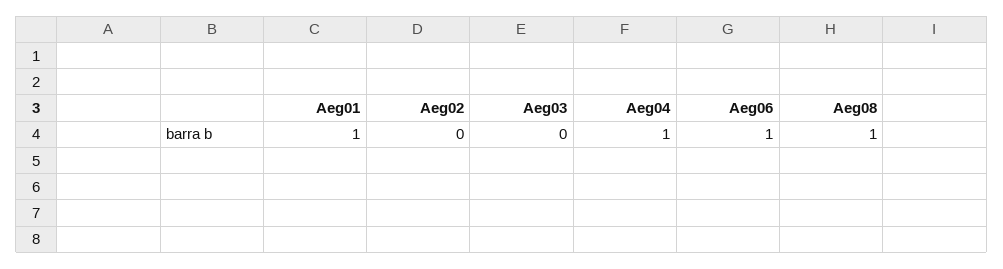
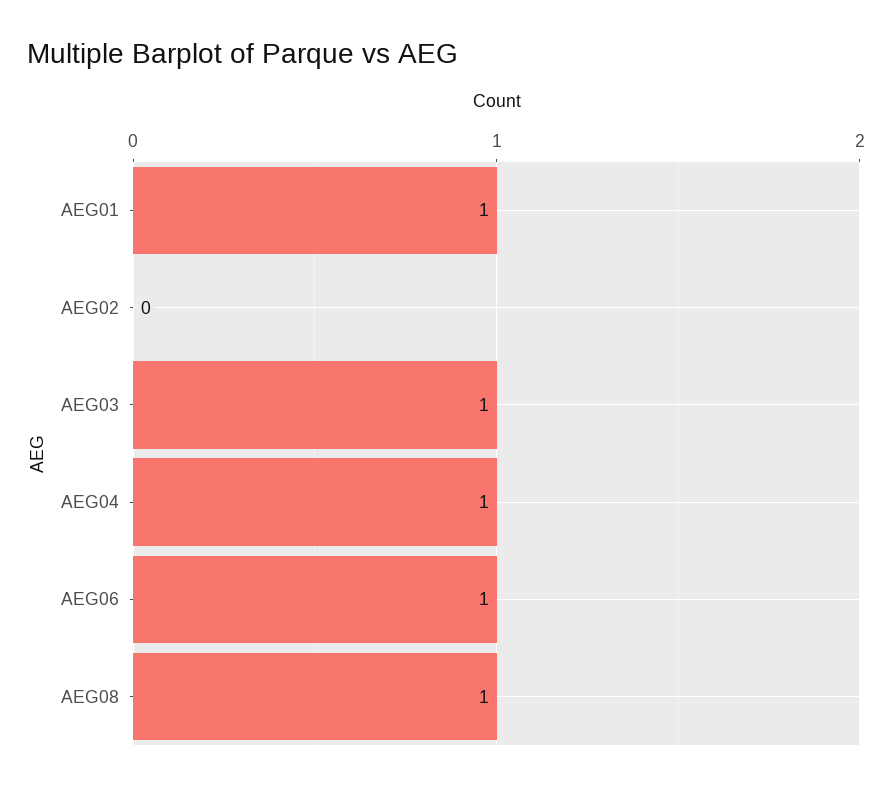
  {
    "Aeg01": 1,
    "Aeg02": 0,
-   "Aeg03": 0,
+   "Aeg03": 1,
    "Aeg04": 1,
    "Aeg06": 1,
    "Aeg08": 1
  }

